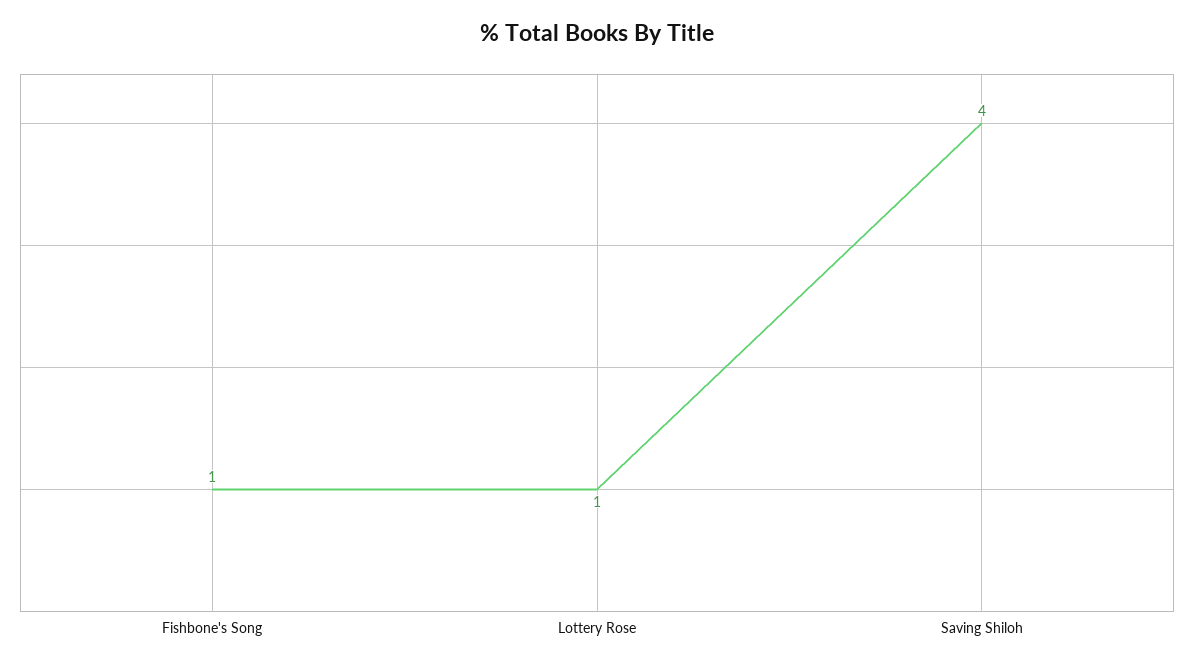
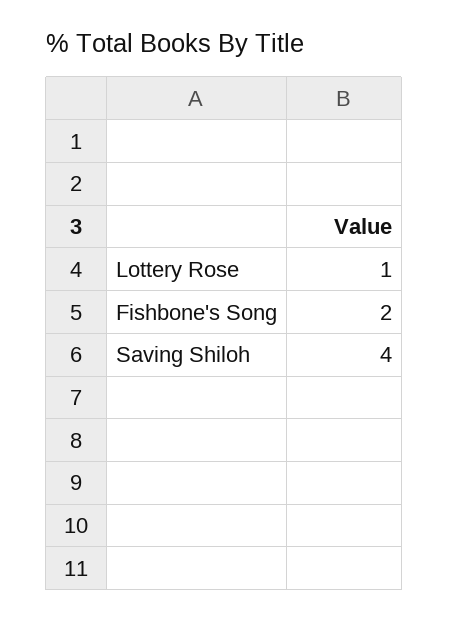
  {
-   "Fishbone's Song": 1,
+   "Fishbone's Song": 2,
    "Lottery Rose": 1,
    "Saving Shiloh": 4
  }

